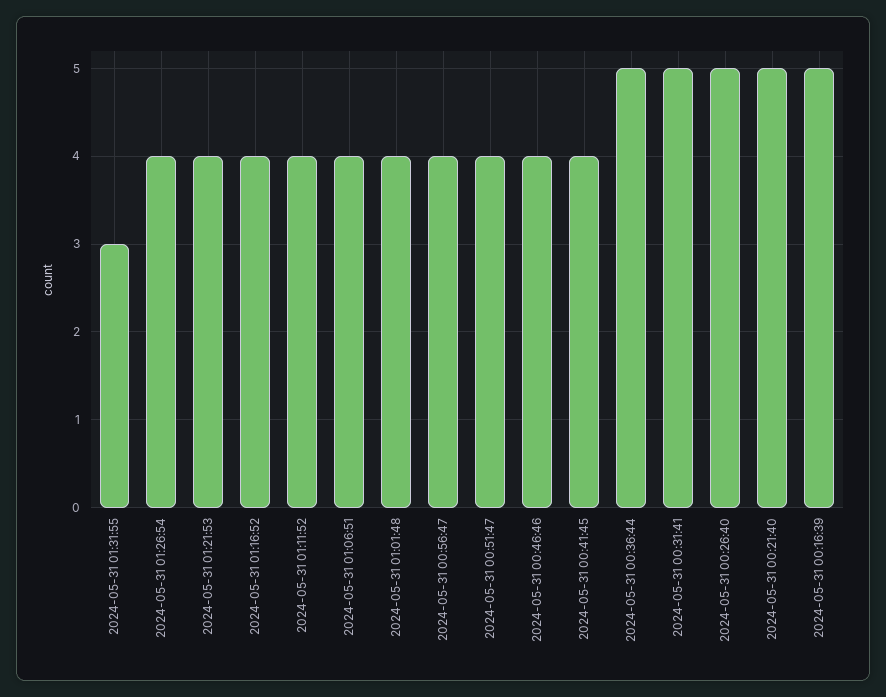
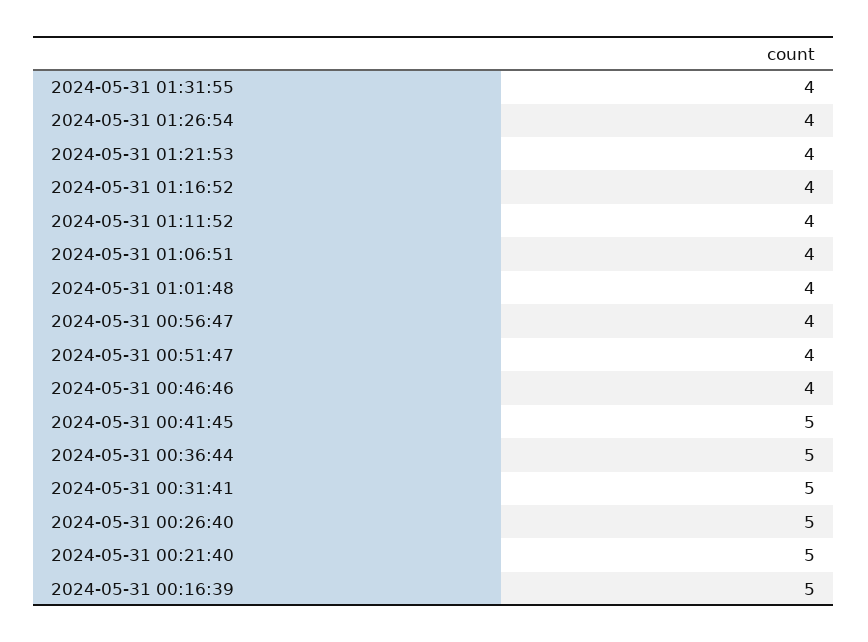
  {
-   "2024-05-31 01:31:55": 3,
+   "2024-05-31 01:31:55": 4,
    "2024-05-31 01:26:54": 4,
    "2024-05-31 01:21:53": 4,
    "2024-05-31 01:16:52": 4,
    "2024-05-31 01:11:52": 4,
    "2024-05-31 01:06:51": 4,
    "2024-05-31 01:01:48": 4,
    "2024-05-31 00:56:47": 4,
    "2024-05-31 00:51:47": 4,
    "2024-05-31 00:46:46": 4,
-   "2024-05-31 00:41:45": 4,
+   "2024-05-31 00:41:45": 5,
    "2024-05-31 00:36:44": 5,
    "2024-05-31 00:31:41": 5,
    "2024-05-31 00:26:40": 5,
    "2024-05-31 00:21:40": 5,
    "2024-05-31 00:16:39": 5
  }

